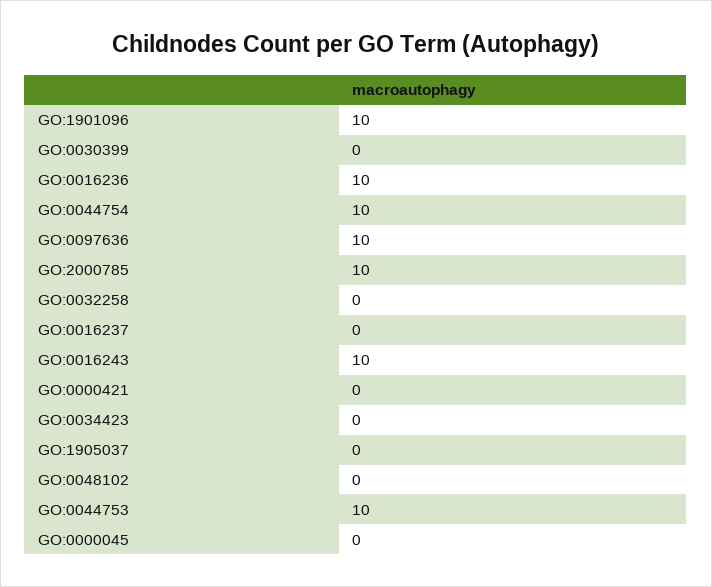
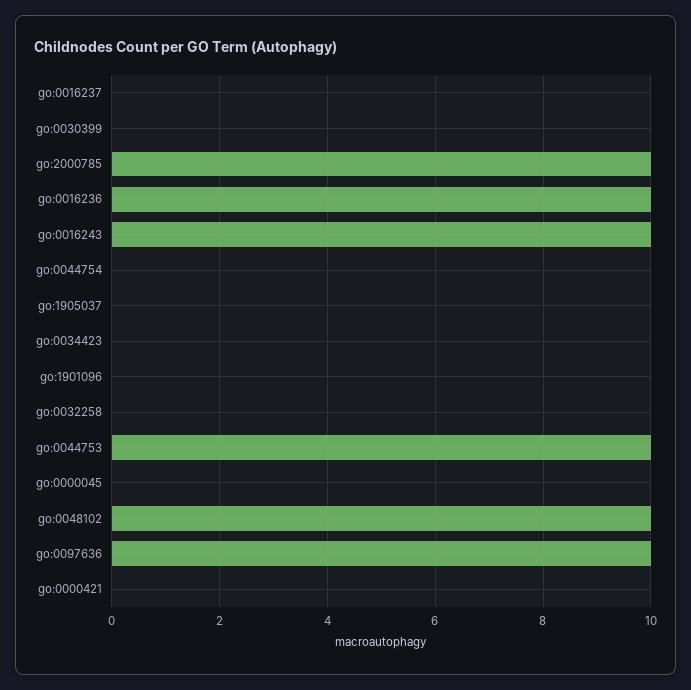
  {
-   "GO:1901096": 10,
+   "GO:1901096": 0,
    "GO:0030399": 0,
    "GO:0016236": 10,
-   "GO:0044754": 10,
+   "GO:0044754": 0,
    "GO:0097636": 10,
    "GO:2000785": 10,
    "GO:0032258": 0,
    "GO:0016237": 0,
    "GO:0016243": 10,
    "GO:0000421": 0,
    "GO:0034423": 0,
    "GO:1905037": 0,
-   "GO:0048102": 0,
+   "GO:0048102": 10,
    "GO:0044753": 10,
    "GO:0000045": 0
  }

